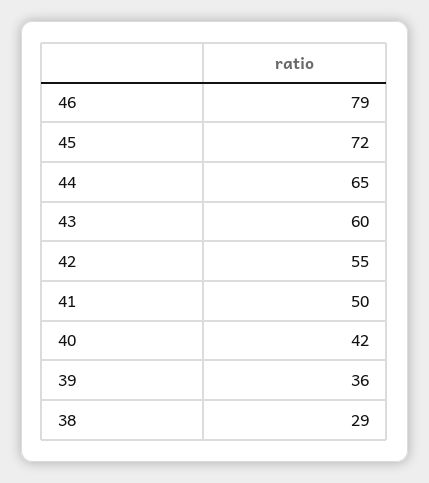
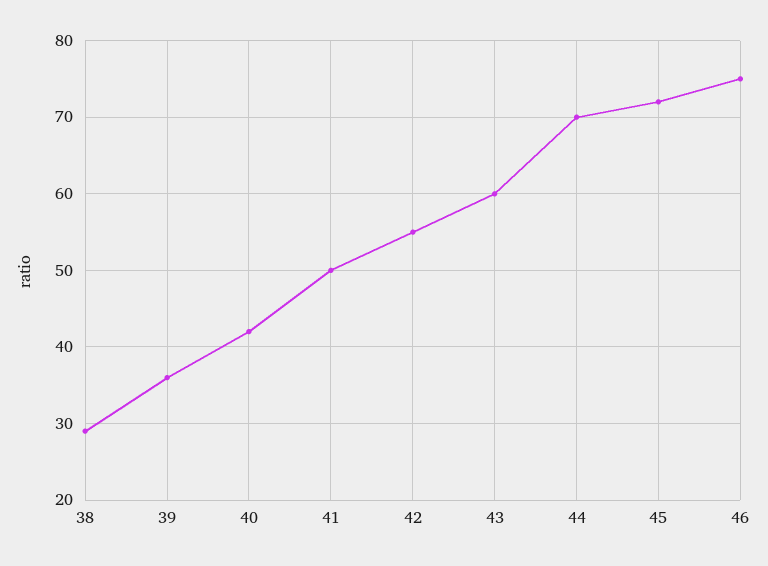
  {
-   "46": 79,
+   "46": 75,
    "45": 72,
-   "44": 65,
+   "44": 70,
    "43": 60,
    "42": 55,
    "41": 50,
    "40": 42,
    "39": 36,
    "38": 29
  }

